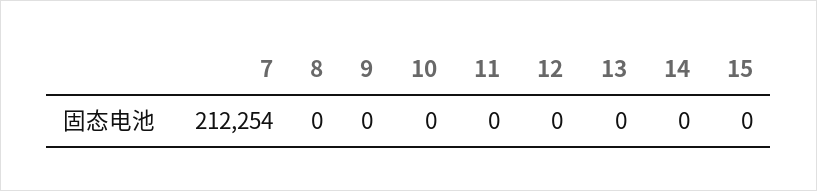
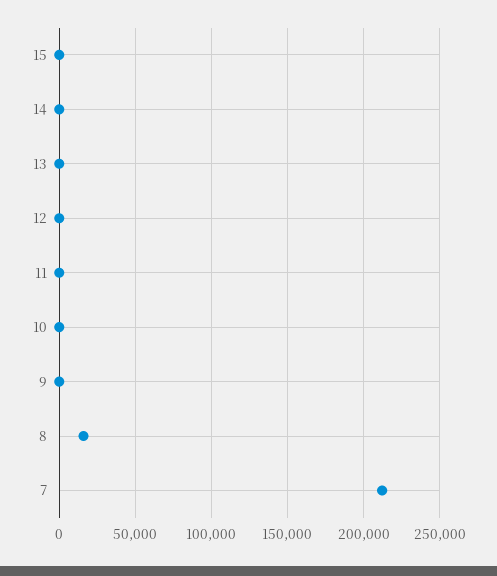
  {
    "7": 212254,
-   "8": 0,
+   "8": 15000,
    "9": 0,
    "10": 0,
    "11": 0,
    "12": 0,
    "13": 0,
    "14": 0,
    "15": 0
  }

